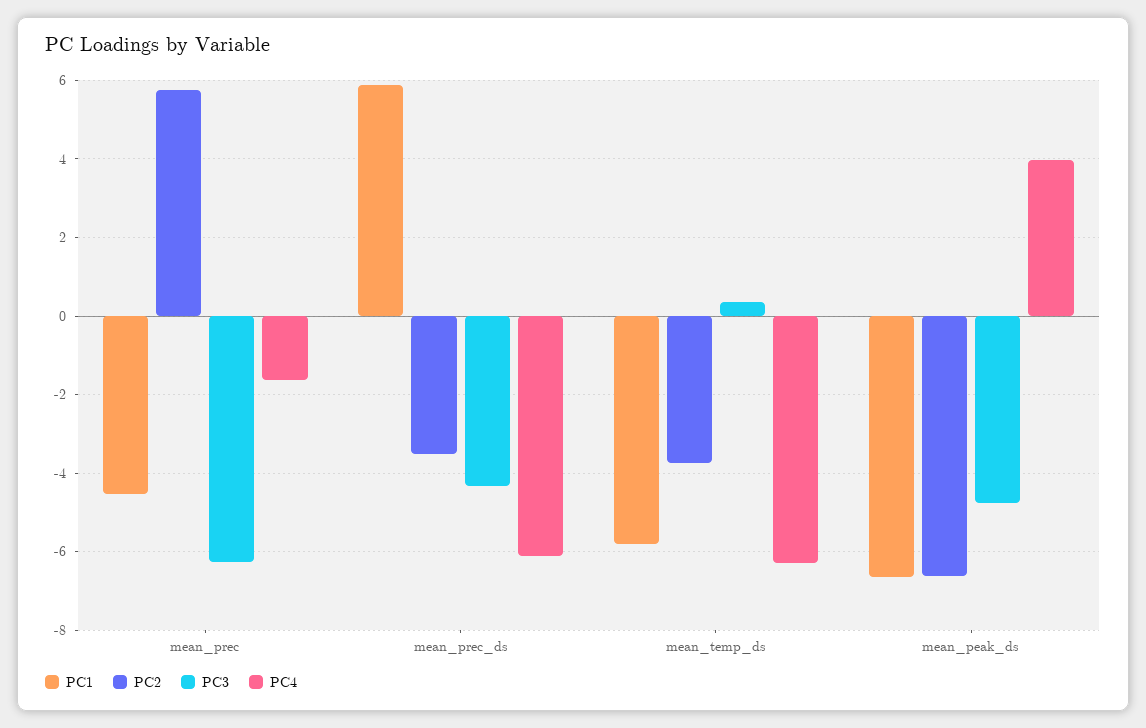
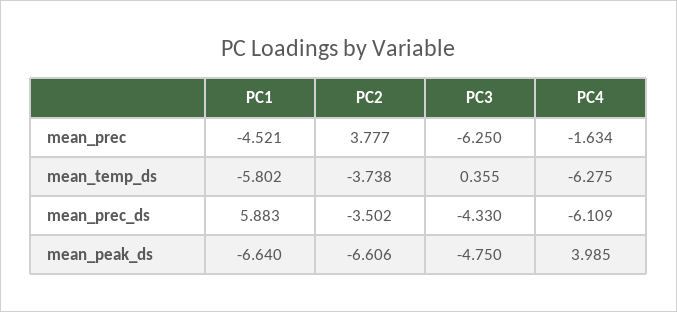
  {
    "PC1": {
      "mean_prec": -4.521,
      "mean_prec_ds": 5.883,
      "mean_temp_ds": -5.802,
      "mean_peak_ds": -6.64
    },
    "PC2": {
-     "mean_prec": 5.8,
+     "mean_prec": 3.777,
      "mean_prec_ds": -3.502,
      "mean_temp_ds": -3.738,
      "mean_peak_ds": -6.606
    },
    "PC3": {
      "mean_prec": -6.25,
      "mean_prec_ds": -4.33,
      "mean_temp_ds": 0.355,
      "mean_peak_ds": -4.75
    },
    "PC4": {
      "mean_prec": -1.634,
      "mean_prec_ds": -6.109,
      "mean_temp_ds": -6.275,
      "mean_peak_ds": 3.985
    }
  }

